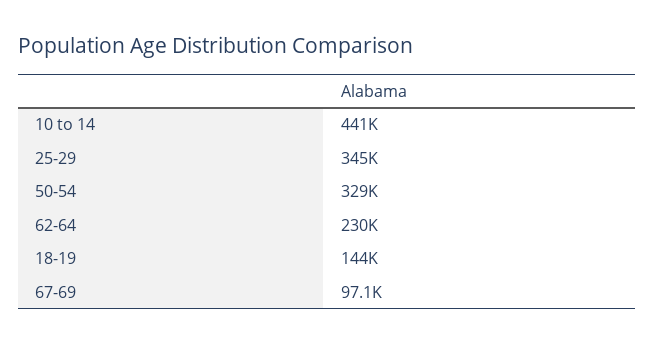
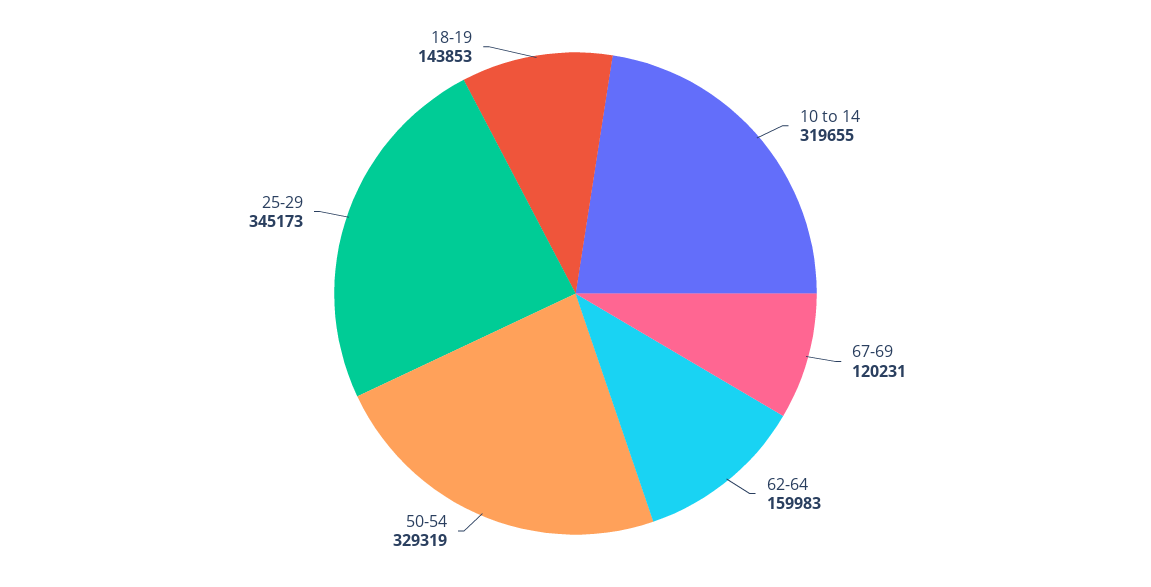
  {
-   "10 to 14": 441000,
+   "10 to 14": 319655,
    "25-29": 345173,
    "50-54": 329319,
-   "62-64": 230000,
+   "62-64": 159983,
    "18-19": 143853,
-   "67-69": 97100
+   "67-69": 120231
  }

